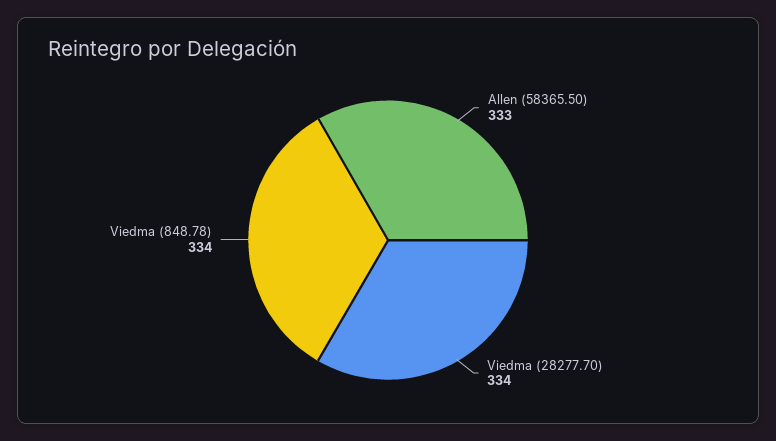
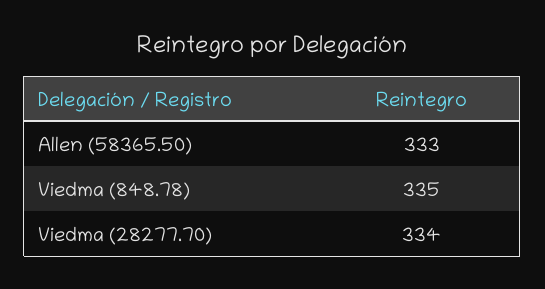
  {
    "Allen (58365.50)": 333,
    "Viedma (28277.70)": 334,
-   "Viedma (848.78)": 334
+   "Viedma (848.78)": 335
  }

